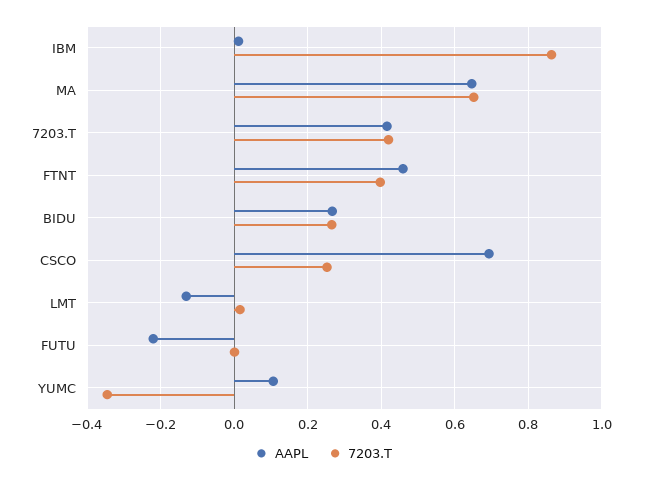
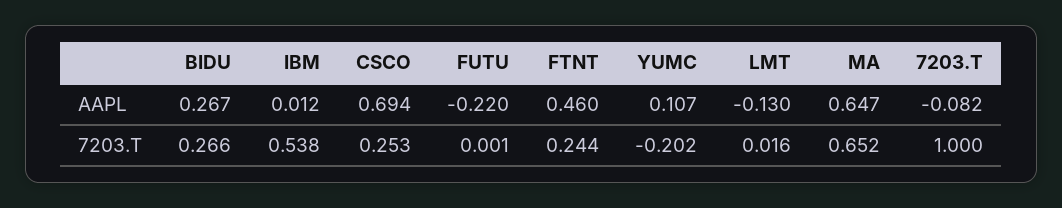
  {
    "AAPL": {
      "IBM": 0.012,
      "MA": 0.647,
-     "7203.T": 0.42,
+     "7203.T": -0.082,
      "FTNT": 0.46,
      "BIDU": 0.267,
      "CSCO": 0.694,
      "LMT": -0.13,
      "FUTU": -0.22,
      "YUMC": 0.107
    },
    "7203.T": {
-     "IBM": 0.86,
+     "IBM": 0.538,
      "MA": 0.652,
-     "7203.T": 0.42,
+     "7203.T": 1,
-     "FTNT": 0.4,
+     "FTNT": 0.244,
      "BIDU": 0.266,
      "CSCO": 0.253,
      "LMT": 0.016,
      "FUTU": 0.001,
-     "YUMC": -0.34
+     "YUMC": -0.202
    }
  }

